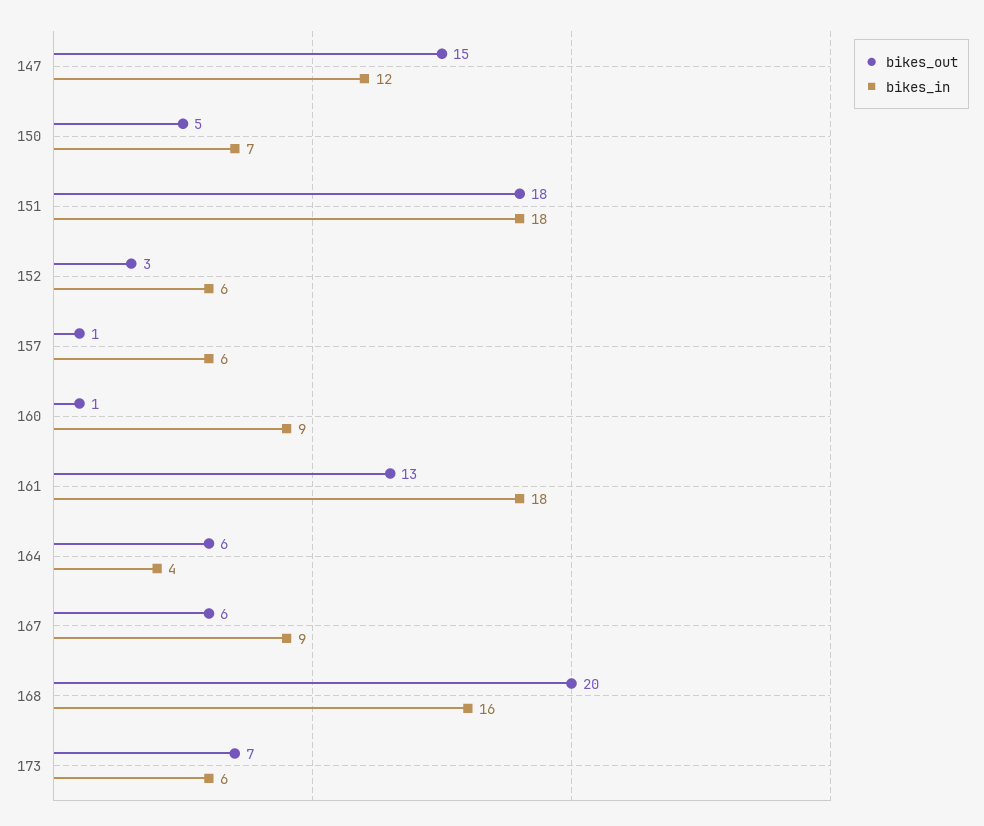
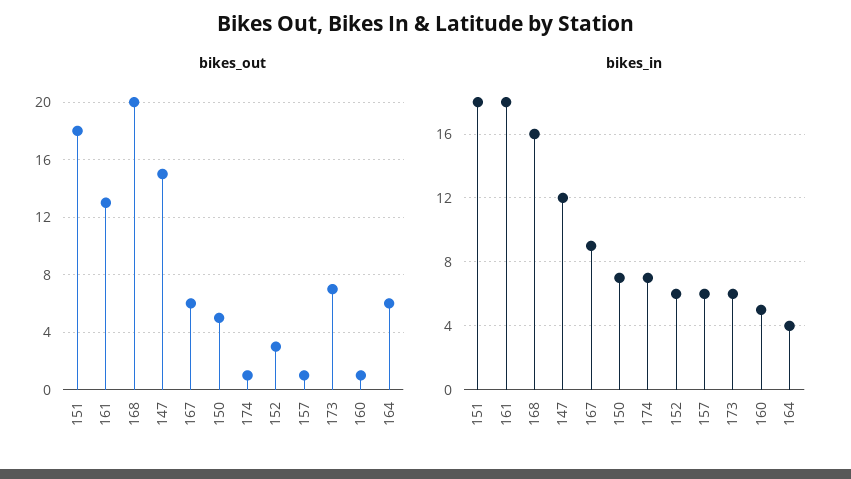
  {
    "bikes_out": {
      "147": 15,
      "150": 5,
      "151": 18,
      "152": 3,
      "157": 1,
      "160": 1,
      "161": 13,
      "164": 6,
      "167": 6,
      "168": 20,
-     "173": 7
+     "173": 7,
+     "174": 1
    },
    "bikes_in": {
      "147": 12,
      "150": 7,
      "151": 18,
      "152": 6,
      "157": 6,
-     "160": 9,
+     "160": 5,
      "161": 18,
      "164": 4,
      "167": 9,
      "168": 16,
-     "173": 6
+     "173": 6,
+     "174": 7
    }
  }

